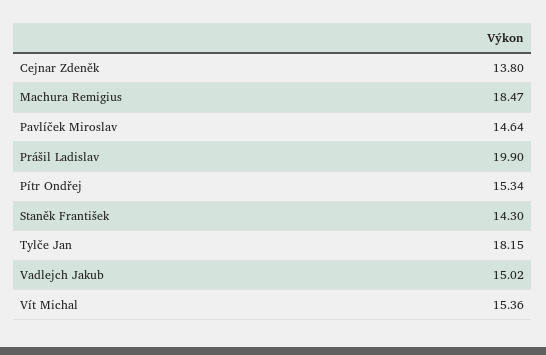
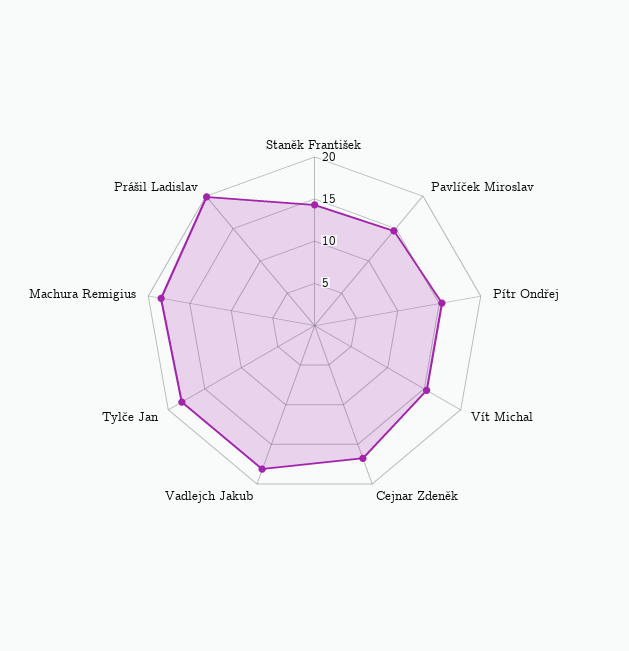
  {
-   "Cejnar Zdeněk": 13.8,
+   "Cejnar Zdeněk": 17,
    "Machura Remigius": 18.47,
    "Pavlíček Miroslav": 14.64,
    "Prášil Ladislav": 19.9,
    "Pítr Ondřej": 15.34,
    "Staněk František": 14.3,
    "Tylče Jan": 18.15,
-   "Vadlejch Jakub": 15.02,
+   "Vadlejch Jakub": 18,
    "Vít Michal": 15.36
  }

